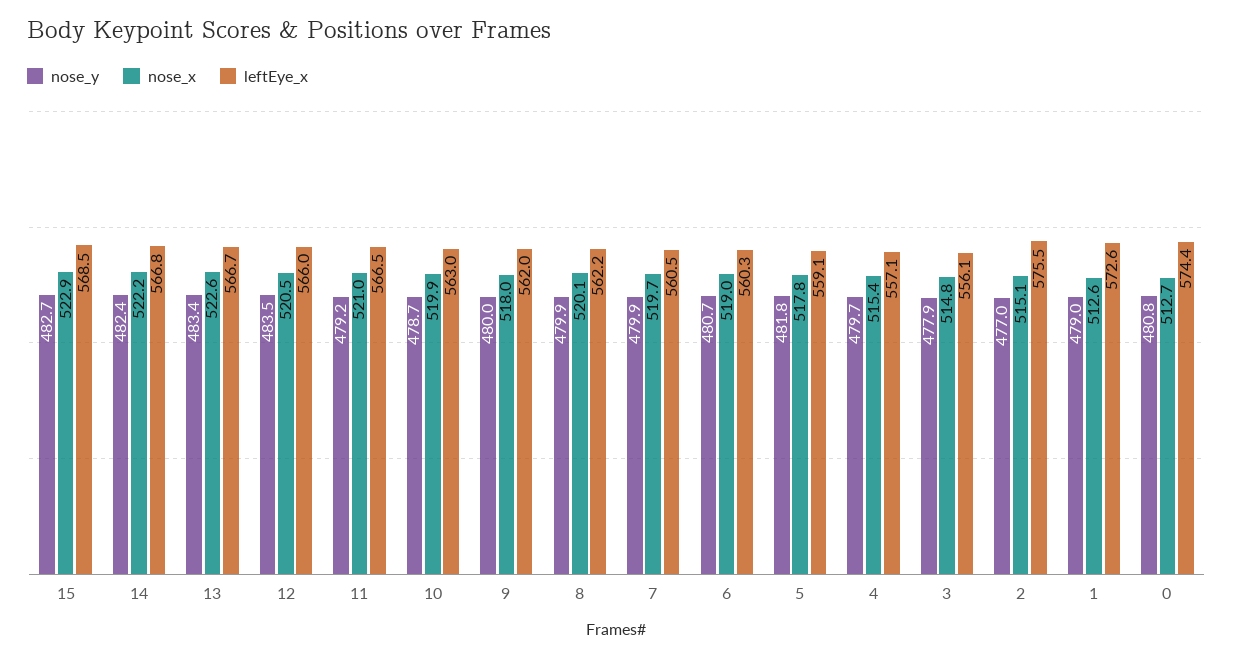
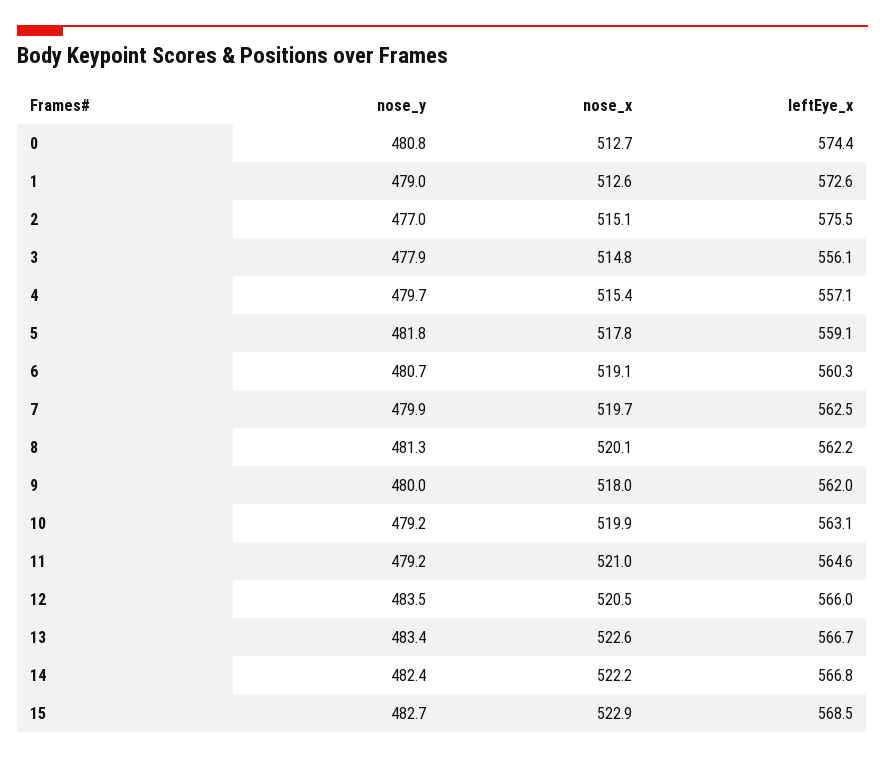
  {
    "nose_y": {
      "15": 482.7,
      "14": 482.4,
      "13": 483.4,
      "12": 483.5,
      "11": 479.2,
-     "10": 478.7,
+     "10": 479.2,
      "9": 480,
-     "8": 479.9,
+     "8": 481.3,
      "7": 479.9,
      "6": 480.7,
      "5": 481.8,
      "4": 479.7,
      "3": 477.9,
      "2": 477,
      "1": 479,
      "0": 480.8
    },
    "nose_x": {
      "15": 522.9,
      "14": 522.2,
      "13": 522.6,
      "12": 520.5,
      "11": 521,
      "10": 519.9,
      "9": 518,
      "8": 520.1,
      "7": 519.7,
-     "6": 519,
+     "6": 519.1,
      "5": 517.8,
      "4": 515.4,
      "3": 514.8,
      "2": 515.1,
      "1": 512.6,
      "0": 512.7
    },
    "leftEye_x": {
      "15": 568.5,
      "14": 566.8,
      "13": 566.7,
      "12": 566,
-     "11": 566.5,
+     "11": 564.6,
-     "10": 563,
+     "10": 563.1,
      "9": 562,
      "8": 562.2,
-     "7": 560.5,
+     "7": 562.5,
      "6": 560.3,
      "5": 559.1,
      "4": 557.1,
      "3": 556.1,
      "2": 575.5,
      "1": 572.6,
      "0": 574.4
    }
  }

